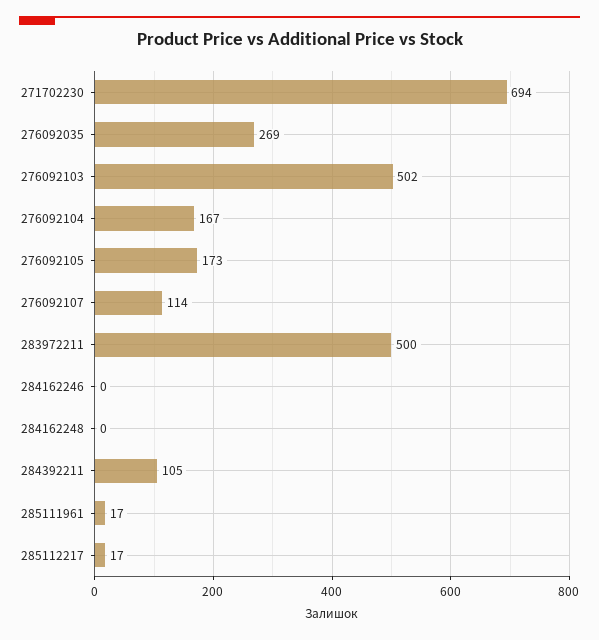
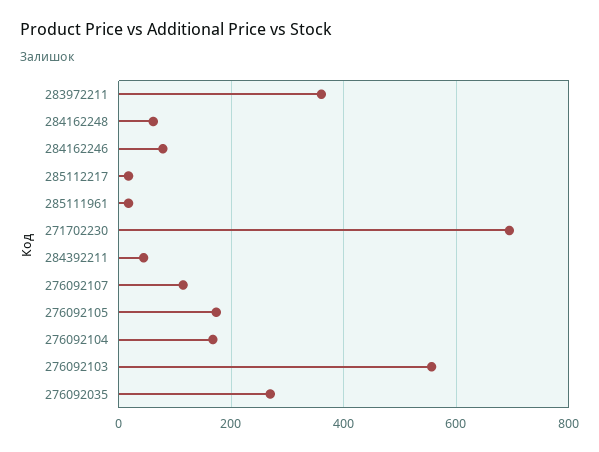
  {
    "271702230": 694,
    "276092035": 269,
-   "276092103": 502,
+   "276092103": 560,
    "276092104": 167,
    "276092105": 173,
    "276092107": 114,
-   "283972211": 500,
+   "283972211": 360,
-   "284162246": 0,
+   "284162246": 80,
-   "284162248": 0,
+   "284162248": 60,
-   "284392211": 105,
+   "284392211": 40,
    "285111961": 17,
    "285112217": 17
  }

